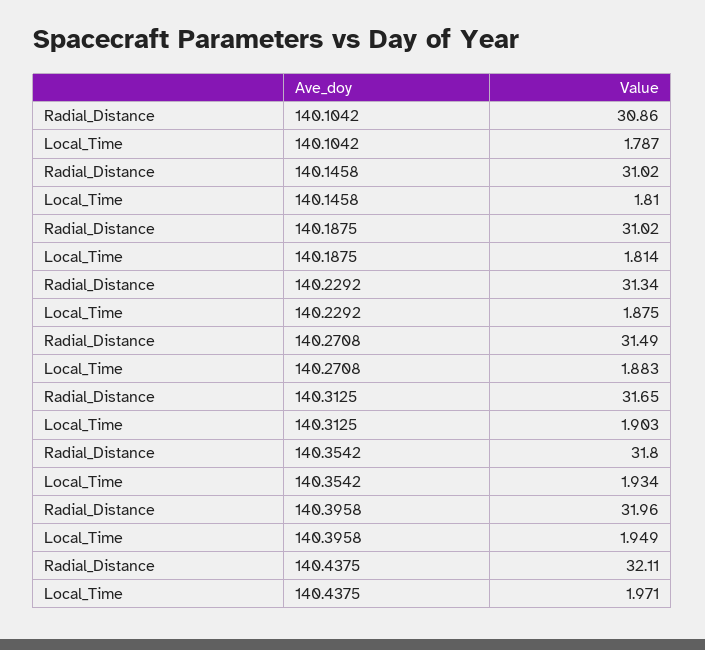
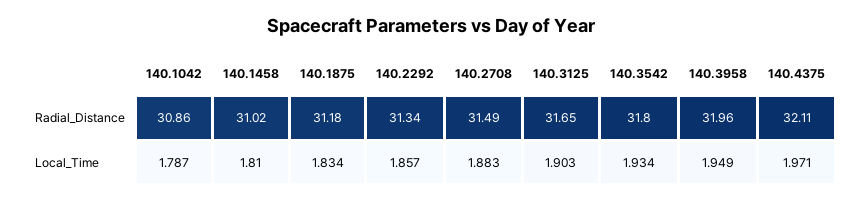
  {
    "Radial_Distance": {
      "140.1042": 30.86,
      "140.1458": 31.02,
-     "140.1875": 31.02,
+     "140.1875": 31.18,
      "140.2292": 31.34,
      "140.2708": 31.49,
      "140.3125": 31.65,
      "140.3542": 31.8,
      "140.3958": 31.96,
      "140.4375": 32.11
    },
    "Local_Time": {
      "140.1042": 1.787,
      "140.1458": 1.81,
-     "140.1875": 1.814,
+     "140.1875": 1.834,
-     "140.2292": 1.875,
+     "140.2292": 1.857,
      "140.2708": 1.883,
      "140.3125": 1.903,
      "140.3542": 1.934,
      "140.3958": 1.949,
      "140.4375": 1.971
    }
  }

